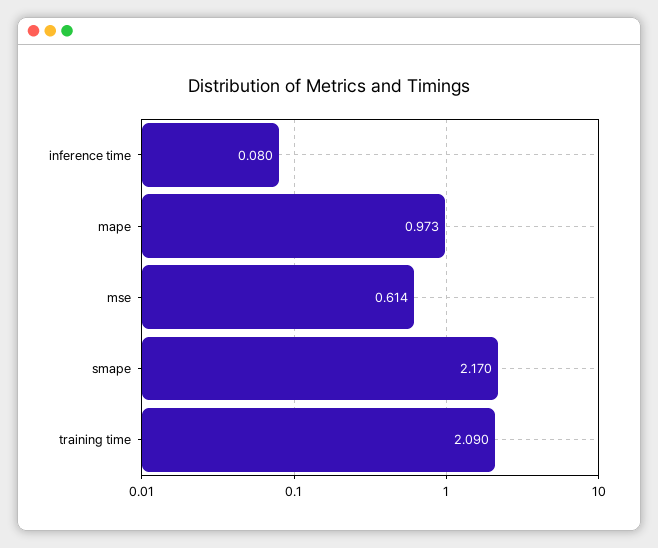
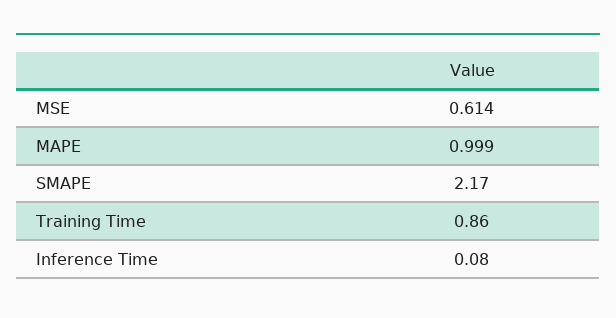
  {
    "inference time": 0.08,
-   "mape": 0.973,
+   "mape": 0.999,
    "mse": 0.614,
    "smape": 2.17,
-   "training time": 2.09
+   "training time": 0.86
  }

